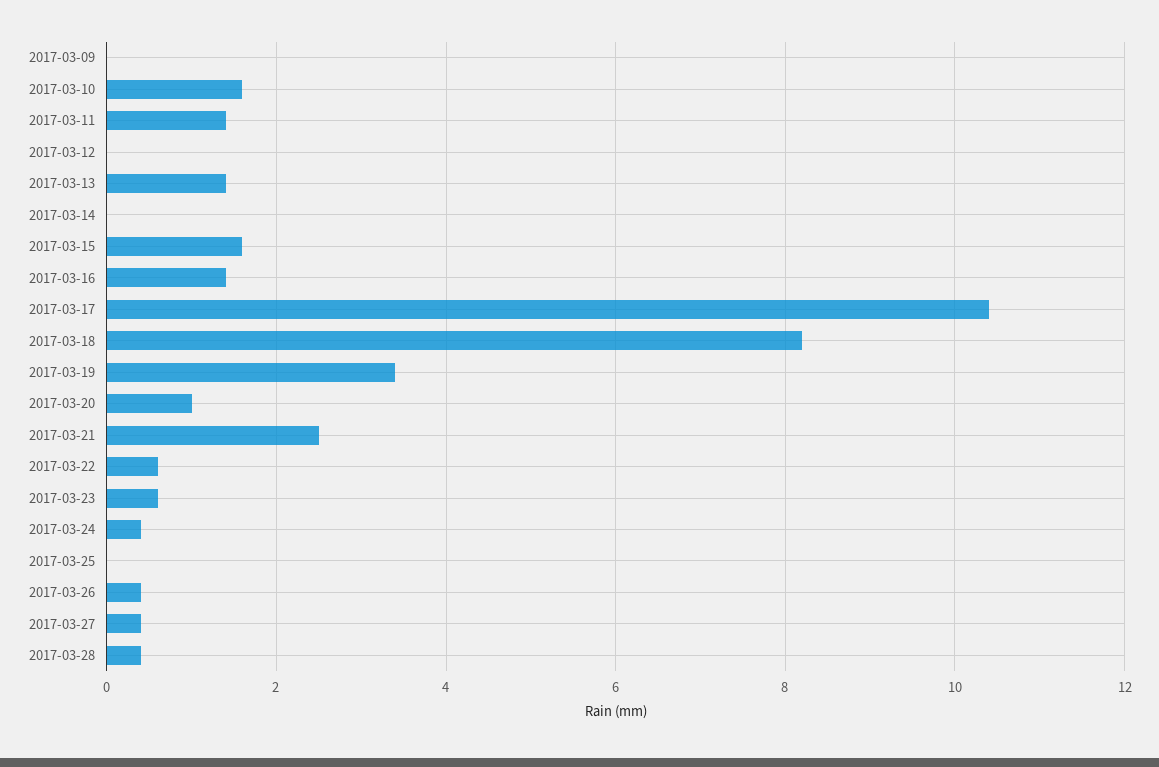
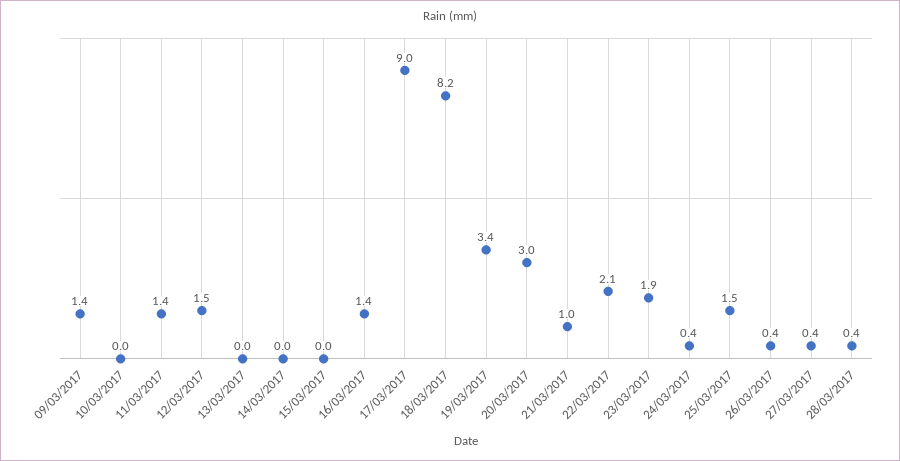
  {
-   "2017-03-09": 0,
+   "2017-03-09": 1.4,
-   "2017-03-10": 1.5,
+   "2017-03-10": 0,
    "2017-03-11": 1.4,
-   "2017-03-12": 0,
+   "2017-03-12": 1.5,
-   "2017-03-13": 1.5,
+   "2017-03-13": 0,
    "2017-03-14": 0,
-   "2017-03-15": 1.5,
+   "2017-03-15": 0,
    "2017-03-16": 1.4,
-   "2017-03-17": 10.5,
+   "2017-03-17": 9,
    "2017-03-18": 8.2,
    "2017-03-19": 3.4,
-   "2017-03-20": 1,
+   "2017-03-20": 3,
-   "2017-03-21": 2.5,
+   "2017-03-21": 1,
-   "2017-03-22": 0.5,
+   "2017-03-22": 2.1,
-   "2017-03-23": 0.5,
+   "2017-03-23": 1.9,
    "2017-03-24": 0.4,
-   "2017-03-25": 0,
+   "2017-03-25": 1.5,
    "2017-03-26": 0.4,
    "2017-03-27": 0.4,
    "2017-03-28": 0.4
  }

